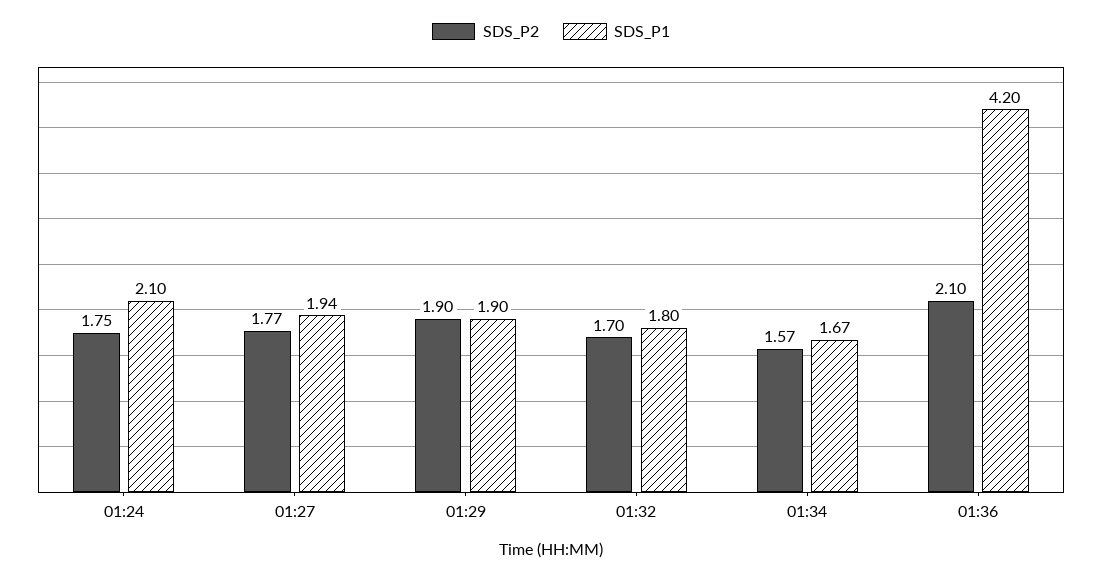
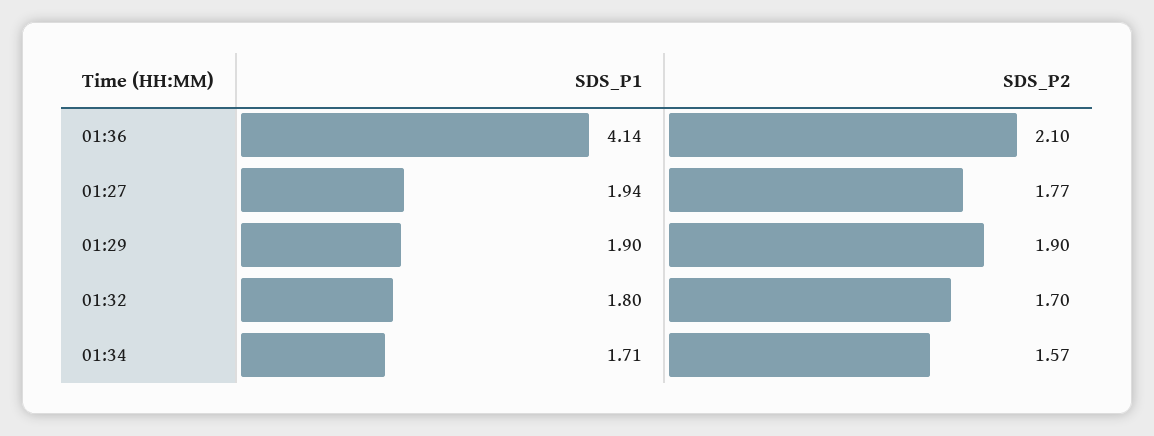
  {
    "SDS_P2": {
-     "01:24": 1.75,
      "01:27": 1.77,
      "01:29": 1.9,
      "01:32": 1.7,
      "01:34": 1.57,
      "01:36": 2.1
    },
    "SDS_P1": {
-     "01:24": 2.1,
      "01:27": 1.94,
      "01:29": 1.9,
      "01:32": 1.8,
-     "01:34": 1.67,
+     "01:34": 1.71,
-     "01:36": 4.2
+     "01:36": 4.14
    }
  }

